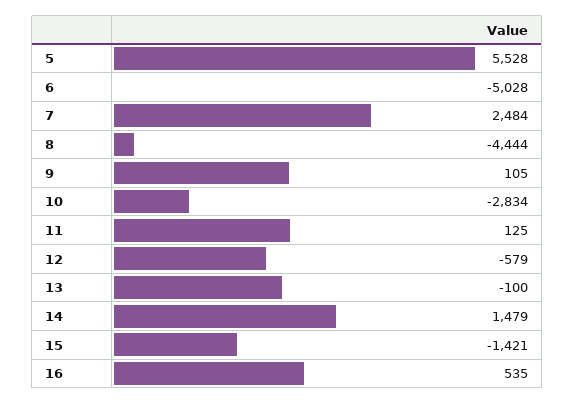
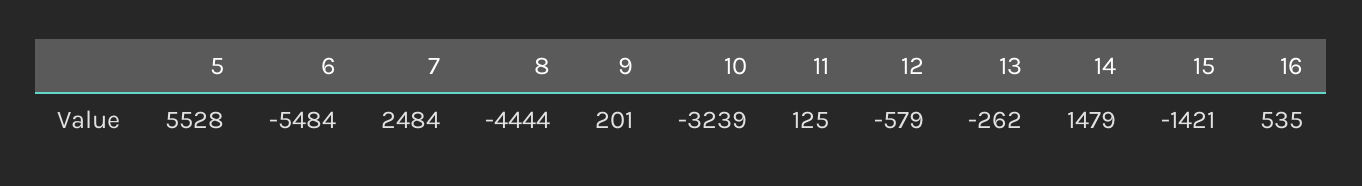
  {
    "5": 5528,
-   "6": -5028,
+   "6": -5484,
    "7": 2484,
    "8": -4444,
-   "9": 105,
+   "9": 201,
-   "10": -2834,
+   "10": -3239,
    "11": 125,
    "12": -579,
-   "13": -100,
+   "13": -262,
    "14": 1479,
    "15": -1421,
    "16": 535
  }

